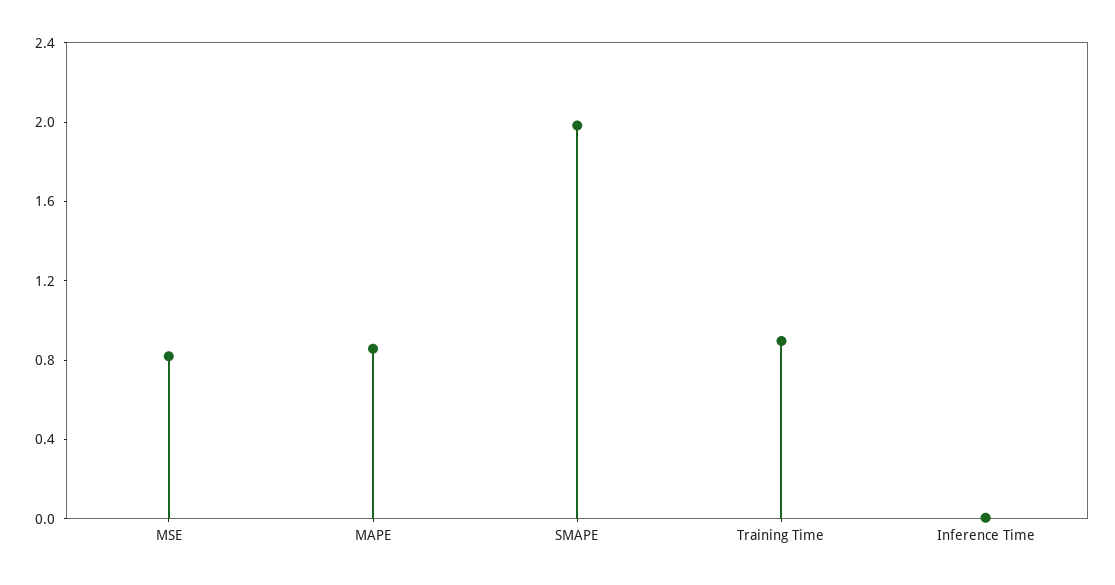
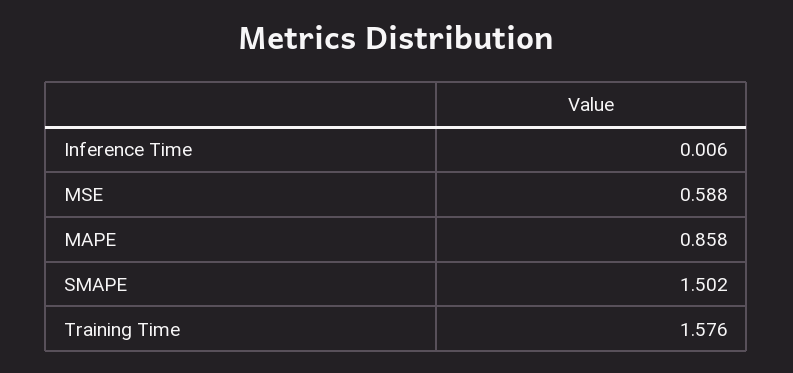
  {
-   "MSE": 0.8,
+   "MSE": 0.588,
    "MAPE": 0.858,
-   "SMAPE": 2,
+   "SMAPE": 1.502,
-   "Training Time": 0.9,
+   "Training Time": 1.576,
    "Inference Time": 0.006
  }

